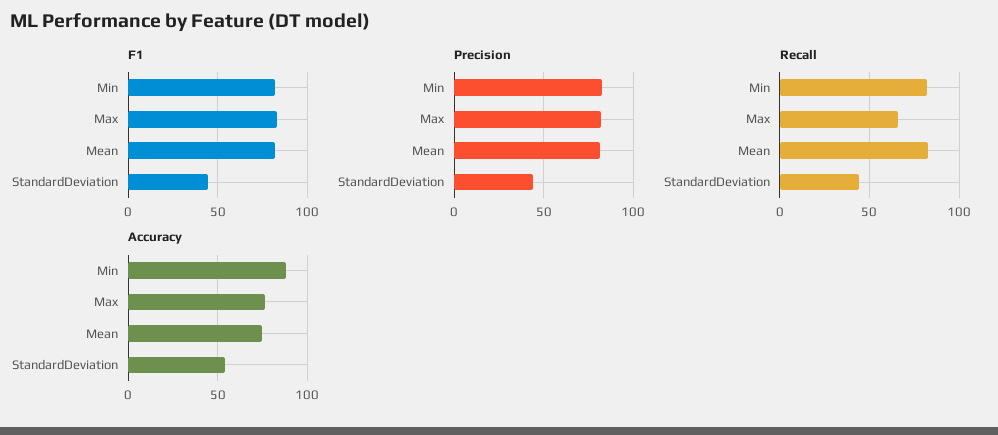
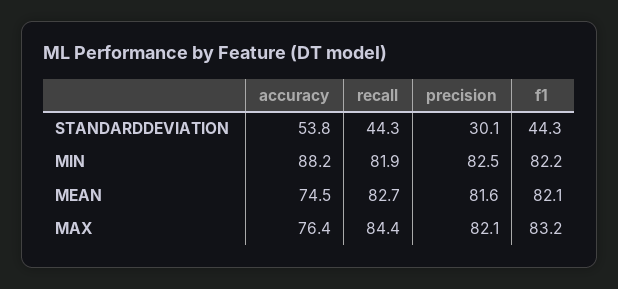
  {
    "F1": {
      "Min": 82.2,
      "Max": 83.2,
      "Mean": 82.1,
      "StandardDeviation": 44.3
    },
    "Precision": {
      "Min": 82.5,
      "Max": 82.1,
      "Mean": 81.6,
-     "StandardDeviation": 45
+     "StandardDeviation": 30.1
    },
    "Recall": {
      "Min": 81.9,
-     "Max": 65,
+     "Max": 84.4,
      "Mean": 82.7,
      "StandardDeviation": 44.3
    },
    "Accuracy": {
      "Min": 88.2,
      "Max": 76.4,
      "Mean": 74.5,
      "StandardDeviation": 53.8
    }
  }

